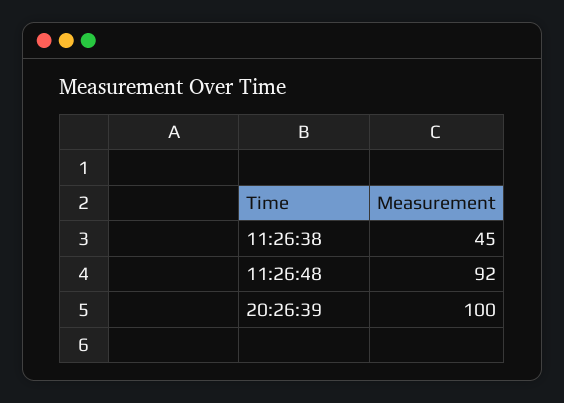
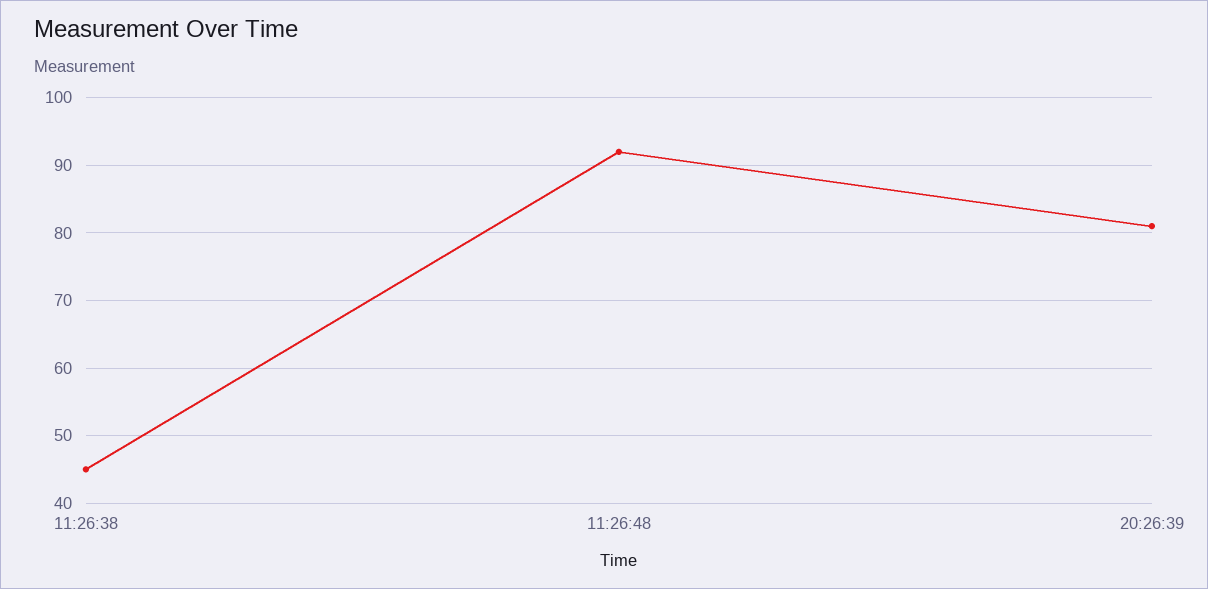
  {
    "11:26:38": 45,
    "11:26:48": 92,
-   "20:26:39": 100
+   "20:26:39": 81
  }

